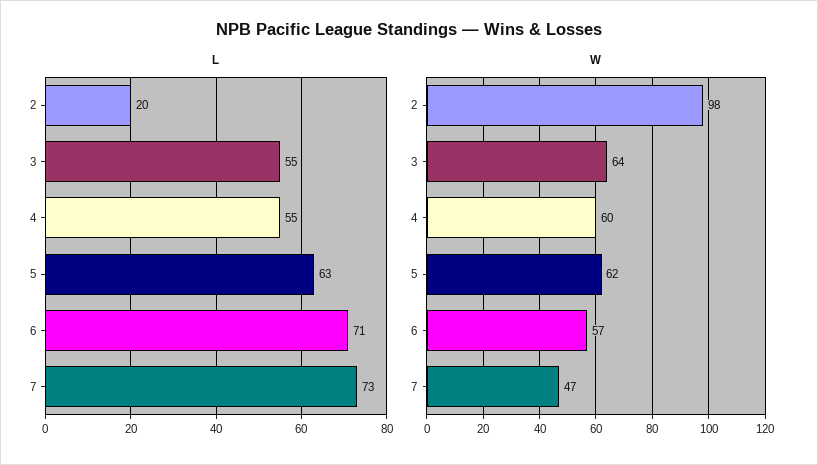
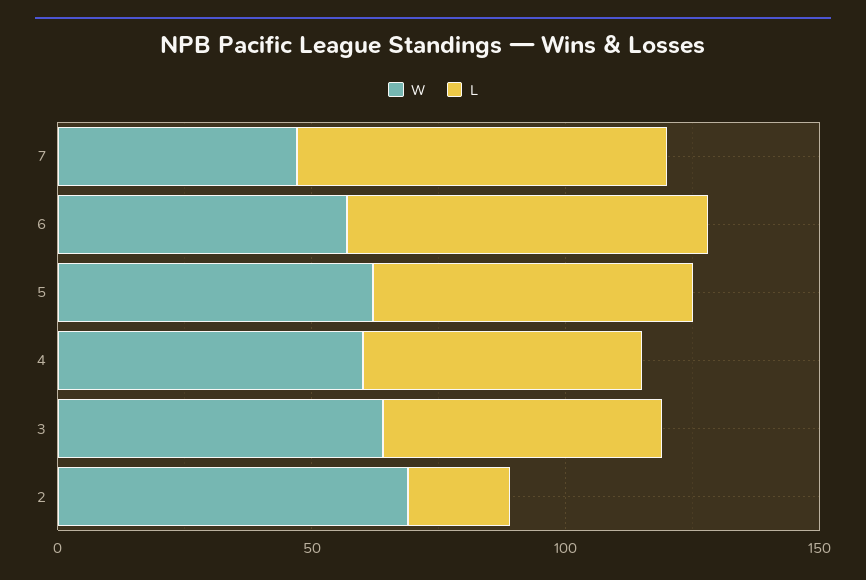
  {
    "L": {
      "2": 20,
      "3": 55,
      "4": 55,
      "5": 63,
      "6": 71,
      "7": 73
    },
    "W": {
-     "2": 98,
+     "2": 70,
      "3": 64,
      "4": 60,
      "5": 62,
      "6": 57,
      "7": 47
    }
  }

